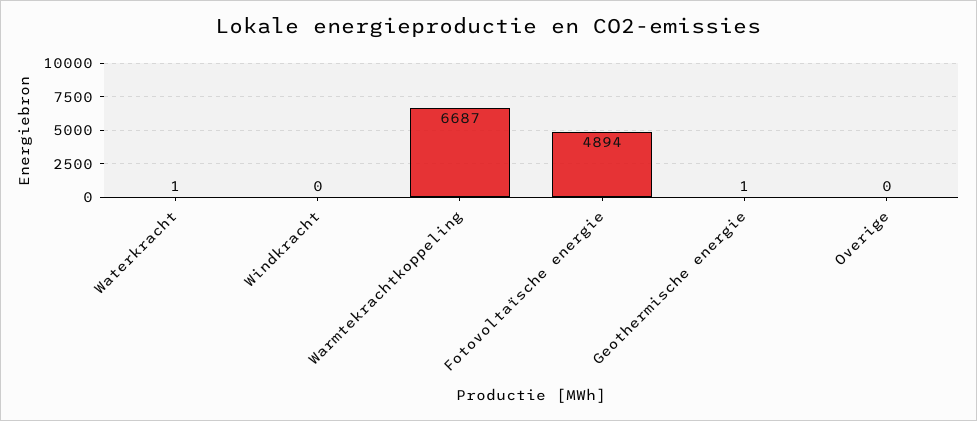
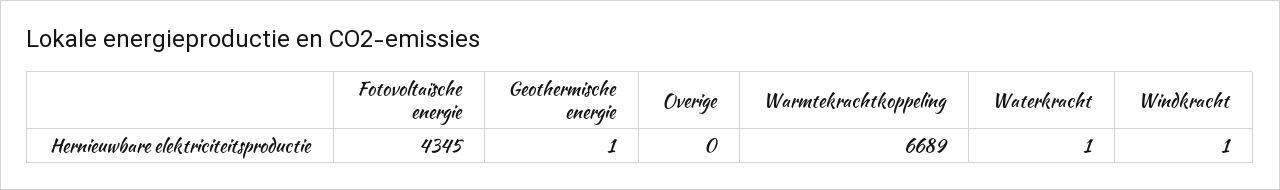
  {
    "Waterkracht": 1,
-   "Windkracht": 0,
+   "Windkracht": 1,
-   "Warmtekrachtkoppeling": 6687,
+   "Warmtekrachtkoppeling": 6689,
-   "Fotovoltaïsche energie": 4894,
+   "Fotovoltaïsche energie": 4345,
    "Geothermische energie": 1,
    "Overige": 0
  }

